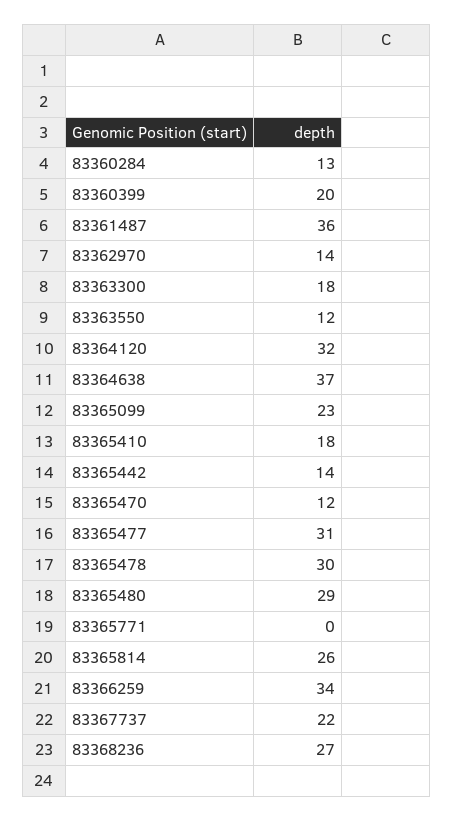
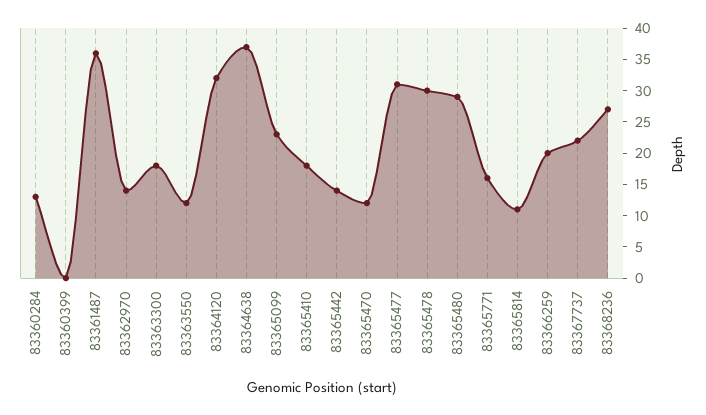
  {
    "83360284": 13,
-   "83360399": 20,
+   "83360399": 0,
    "83361487": 36,
    "83362970": 14,
    "83363300": 18,
    "83363550": 12,
    "83364120": 32,
    "83364638": 37,
    "83365099": 23,
    "83365410": 18,
    "83365442": 14,
    "83365470": 12,
    "83365477": 31,
    "83365478": 30,
    "83365480": 29,
-   "83365771": 0,
+   "83365771": 15,
-   "83365814": 26,
+   "83365814": 10,
-   "83366259": 34,
+   "83366259": 20,
    "83367737": 22,
    "83368236": 27
  }

